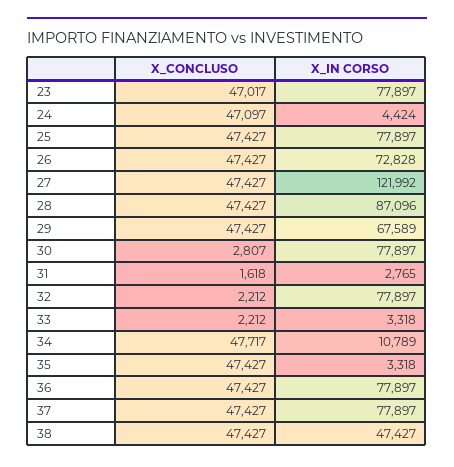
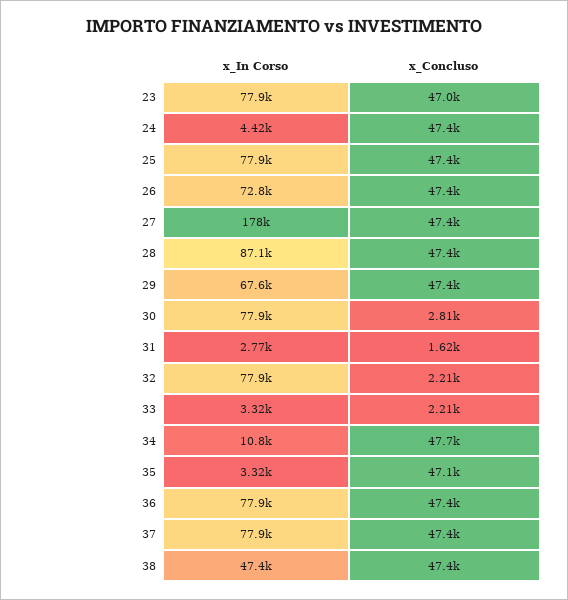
  {
    "X_CONCLUSO": {
      "23": 47017,
-     "24": 47097,
+     "24": 47400,
      "25": 47427,
      "26": 47427,
      "27": 47427,
      "28": 47427,
      "29": 47427,
      "30": 2807,
      "31": 1618,
      "32": 2212,
      "33": 2212,
      "34": 47717,
-     "35": 47427,
+     "35": 47100,
      "36": 47427,
      "37": 47427,
      "38": 47427
    },
    "X_IN CORSO": {
      "23": 77897,
      "24": 4424,
      "25": 77897,
      "26": 72828,
-     "27": 121992,
+     "27": 178000,
      "28": 87096,
      "29": 67589,
      "30": 77897,
      "31": 2765,
      "32": 77897,
      "33": 3318,
      "34": 10789,
      "35": 3318,
      "36": 77897,
      "37": 77897,
      "38": 47427
    }
  }

